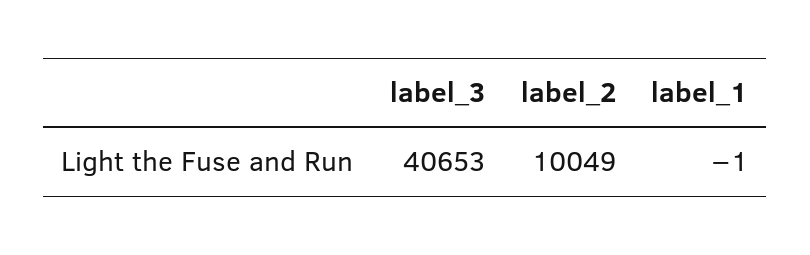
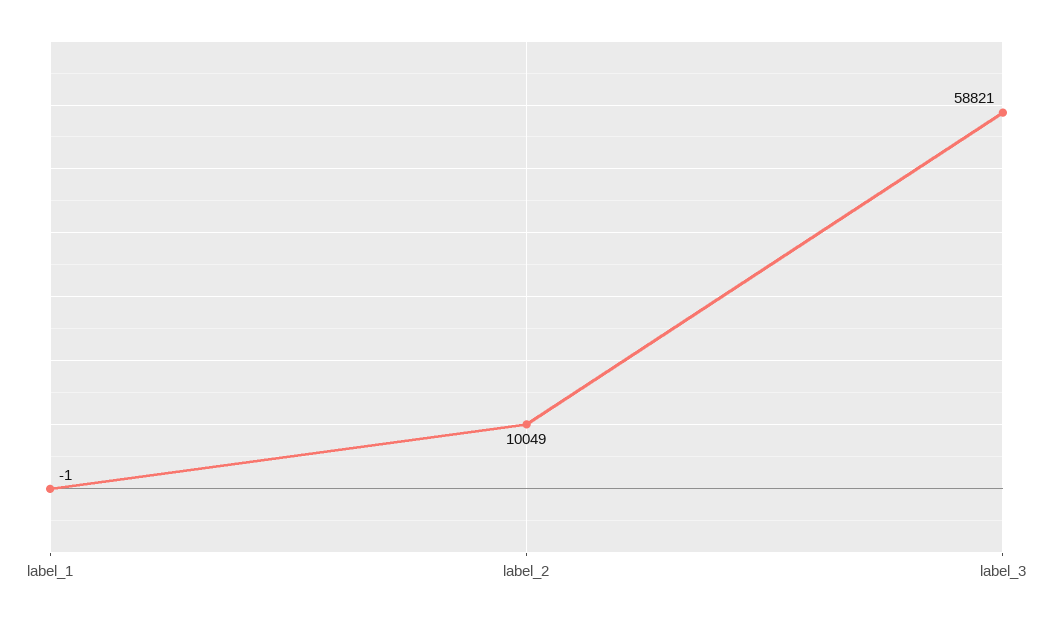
  {
-   "label_3": 40653,
+   "label_3": 58821,
    "label_2": 10049,
    "label_1": -1
  }

